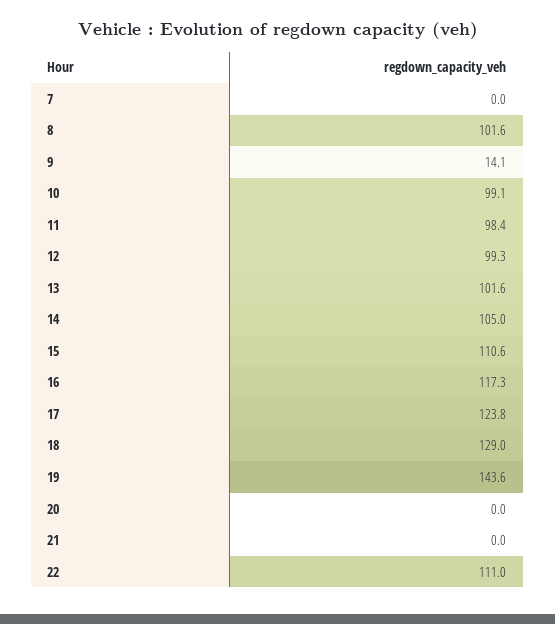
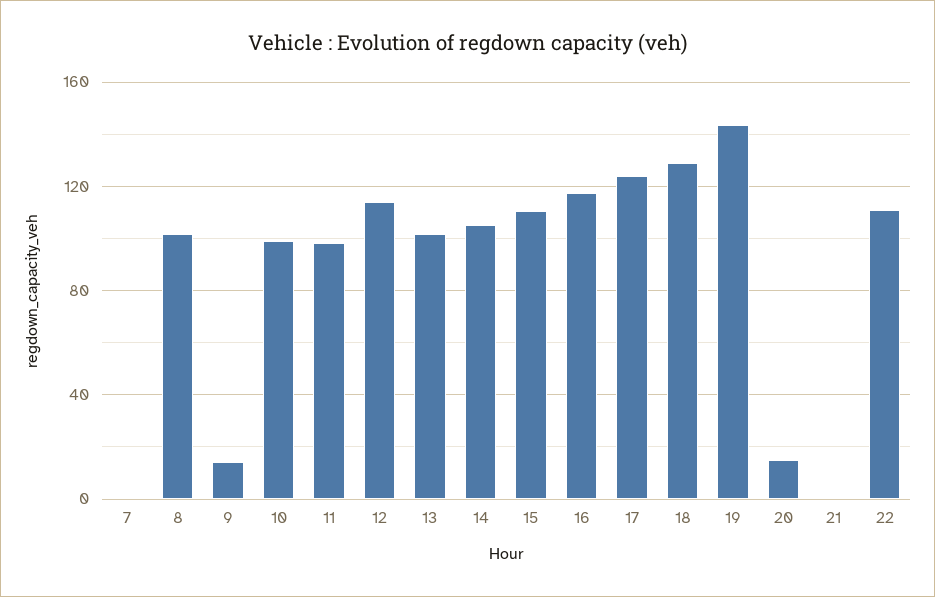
  {
    "7": 0,
    "8": 101.6,
    "9": 14.1,
    "10": 99.1,
    "11": 98.4,
-   "12": 99.3,
+   "12": 115,
    "13": 101.6,
    "14": 105,
    "15": 110.6,
    "16": 117.3,
    "17": 123.8,
    "18": 129,
    "19": 143.6,
-   "20": 0,
+   "20": 15,
    "21": 0,
    "22": 111
  }

